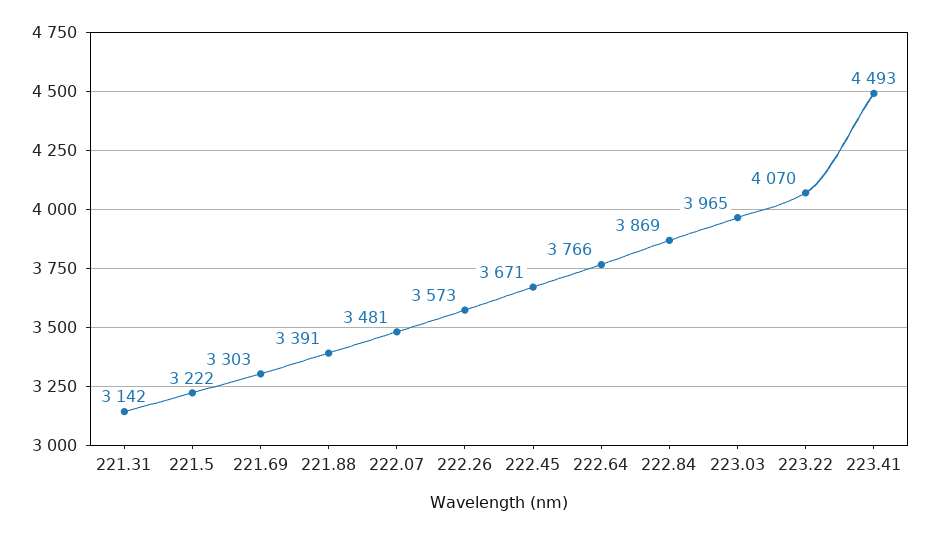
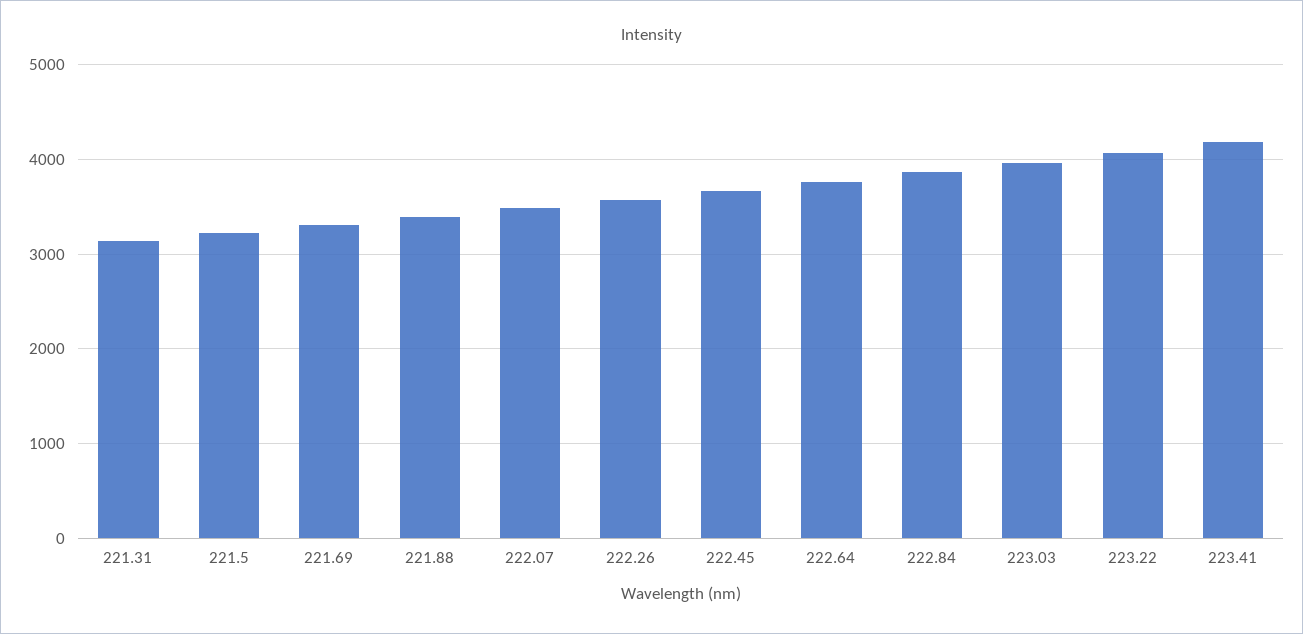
  {
    "221.31": 3142,
    "221.5": 3222,
    "221.69": 3303,
    "221.88": 3391,
    "222.07": 3481,
    "222.26": 3573,
    "222.45": 3671,
    "222.64": 3766,
    "222.84": 3869,
    "223.03": 3965,
    "223.22": 4070,
-   "223.41": 4493
+   "223.41": 4200
  }

